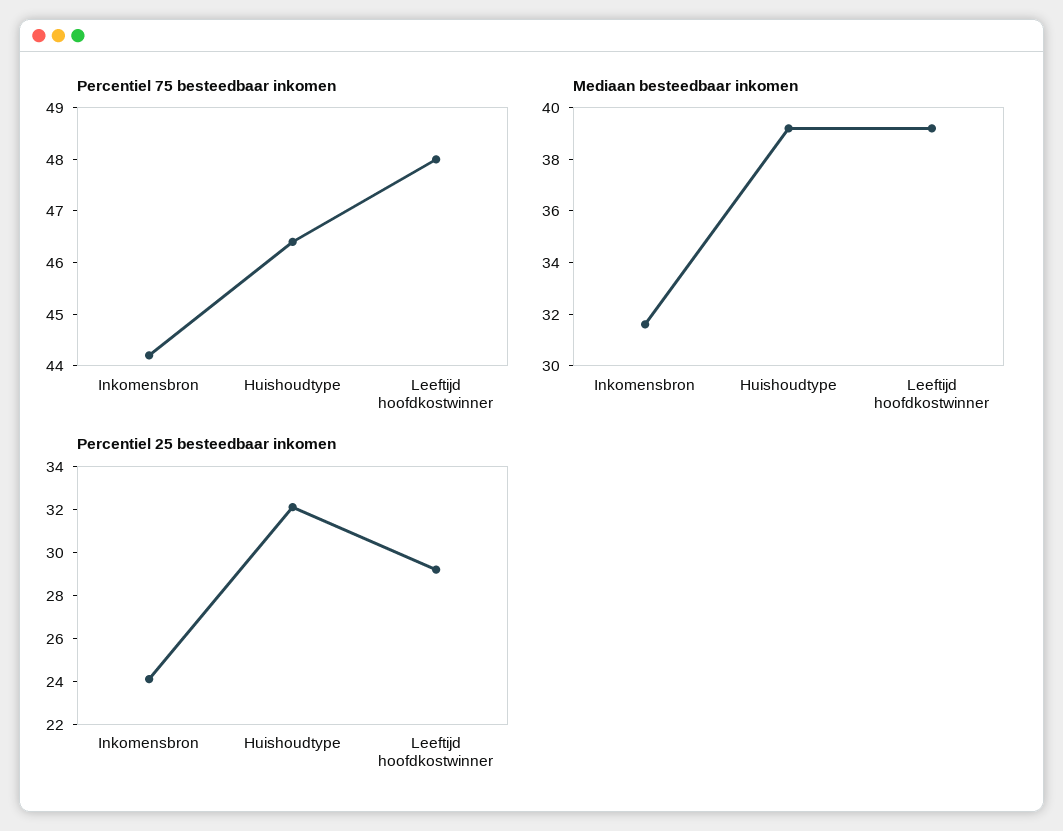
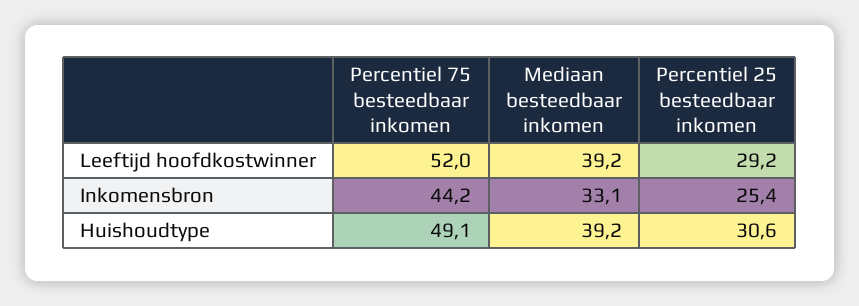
  {
    "Percentiel 75 besteedbaar inkomen": {
      "Inkomensbron": 44.2,
-     "Huishoudtype": 46.5,
+     "Huishoudtype": 49.1,
-     "Leeftijd hoofdkostwinner": 48
+     "Leeftijd hoofdkostwinner": 52
    },
    "Mediaan besteedbaar inkomen": {
-     "Inkomensbron": 31.5,
+     "Inkomensbron": 33.1,
      "Huishoudtype": 39.2,
      "Leeftijd hoofdkostwinner": 39.2
    },
    "Percentiel 25 besteedbaar inkomen": {
-     "Inkomensbron": 24,
+     "Inkomensbron": 25.4,
-     "Huishoudtype": 32,
+     "Huishoudtype": 30.6,
      "Leeftijd hoofdkostwinner": 29.2
    }
  }

